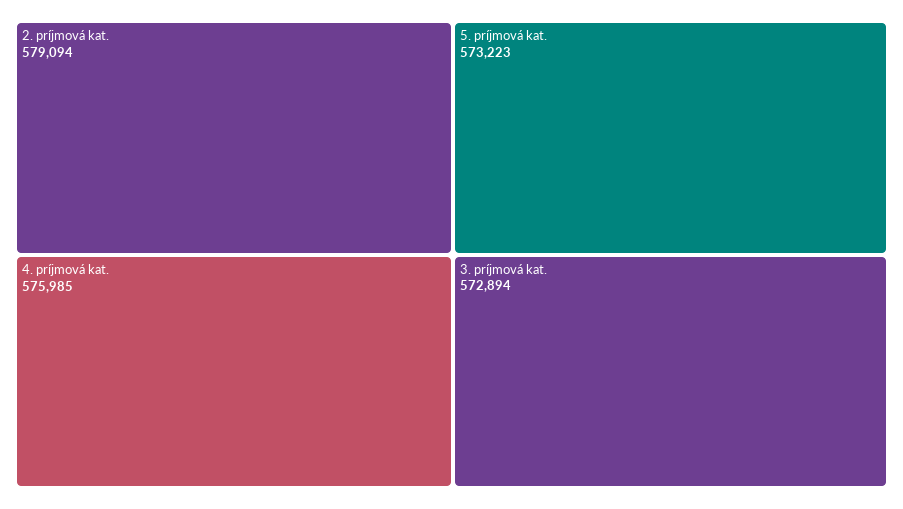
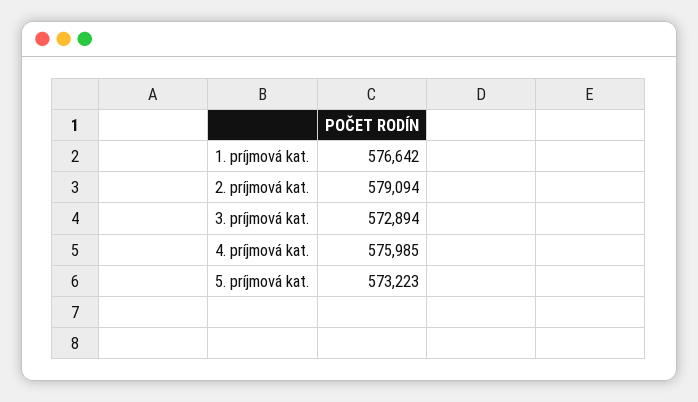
  {
    "2. príjmová kat.": 579094,
    "4. príjmová kat.": 575985,
    "5. príjmová kat.": 573223,
-   "3. príjmová kat.": 572894
+   "3. príjmová kat.": 572894,
+   "1. príjmová kat.": 576642
  }

